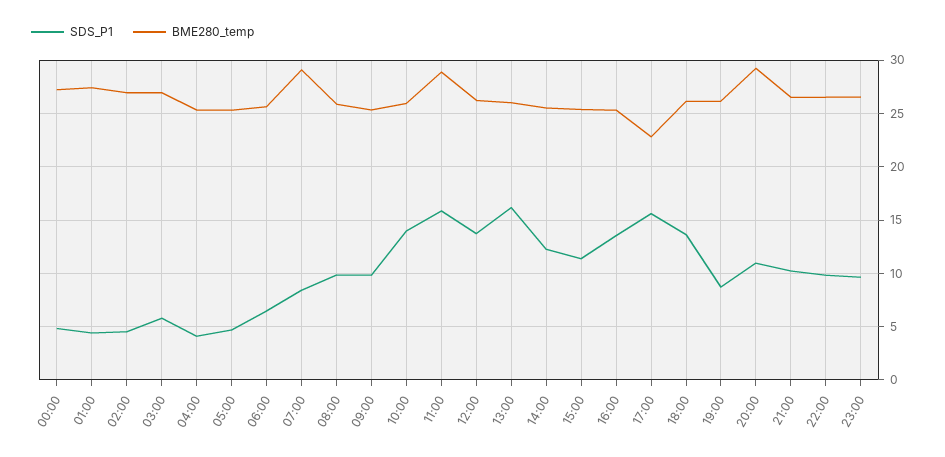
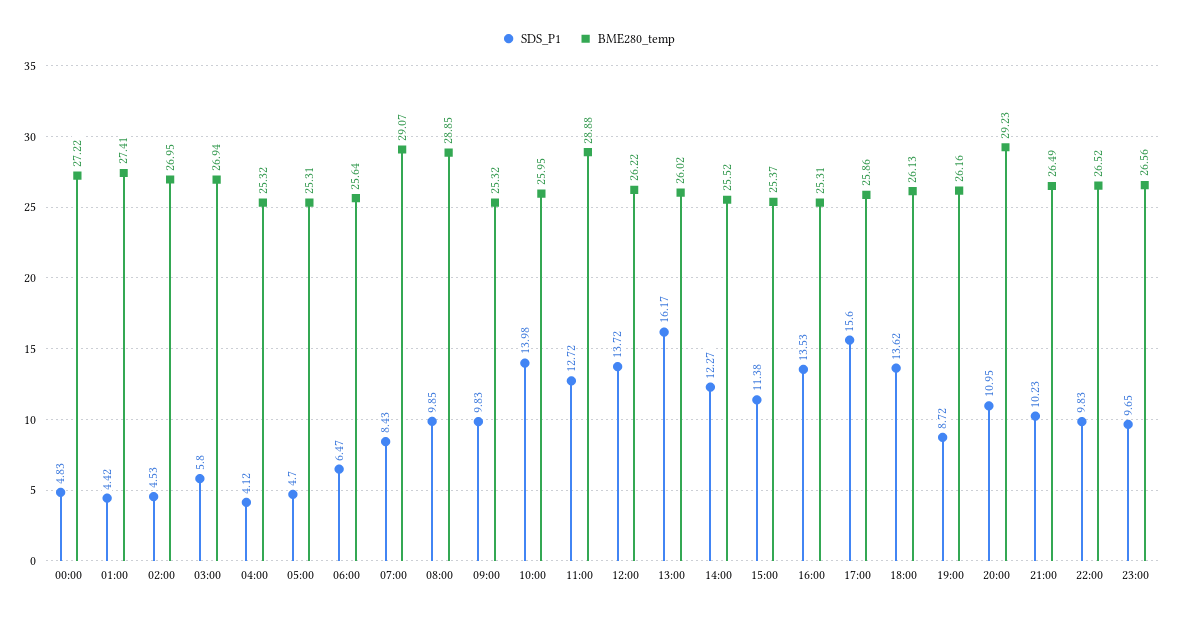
  {
    "SDS_P1": {
      "00:00": 4.83,
      "01:00": 4.42,
      "02:00": 4.53,
      "03:00": 5.8,
      "04:00": 4.12,
      "05:00": 4.7,
      "06:00": 6.47,
      "07:00": 8.43,
      "08:00": 9.85,
      "09:00": 9.83,
      "10:00": 13.98,
-     "11:00": 16,
+     "11:00": 12.72,
      "12:00": 13.72,
      "13:00": 16.17,
      "14:00": 12.27,
      "15:00": 11.38,
      "16:00": 13.53,
      "17:00": 15.6,
      "18:00": 13.62,
      "19:00": 8.72,
      "20:00": 10.95,
      "21:00": 10.23,
      "22:00": 9.83,
      "23:00": 9.65
    },
    "BME280_temp": {
      "00:00": 27.22,
      "01:00": 27.41,
      "02:00": 26.95,
      "03:00": 26.94,
      "04:00": 25.32,
      "05:00": 25.31,
      "06:00": 25.64,
      "07:00": 29.07,
-     "08:00": 26,
+     "08:00": 28.85,
      "09:00": 25.32,
      "10:00": 25.95,
      "11:00": 28.88,
      "12:00": 26.22,
      "13:00": 26.02,
      "14:00": 25.52,
      "15:00": 25.37,
      "16:00": 25.31,
-     "17:00": 23,
+     "17:00": 25.86,
      "18:00": 26.13,
      "19:00": 26.16,
      "20:00": 29.23,
      "21:00": 26.49,
      "22:00": 26.52,
      "23:00": 26.56
    }
  }

